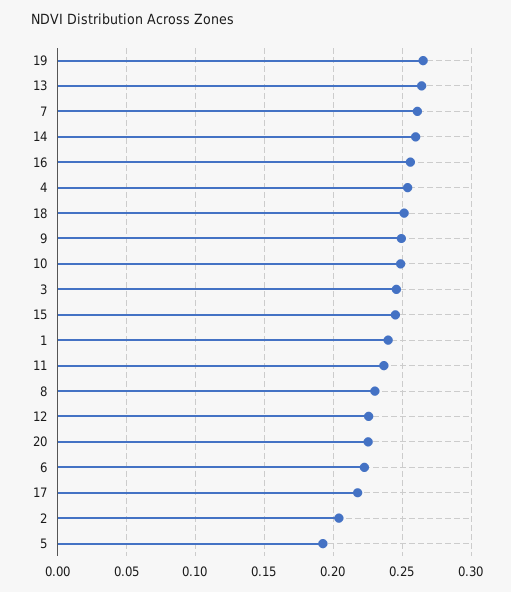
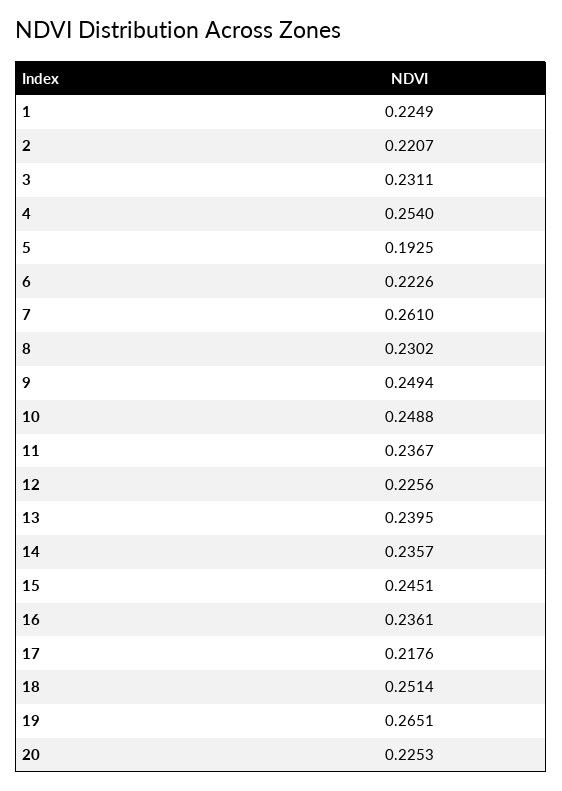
  {
    "19": 0.2651,
-   "13": 0.265,
+   "13": 0.2395,
    "7": 0.261,
-   "14": 0.26,
+   "14": 0.2357,
-   "16": 0.255,
+   "16": 0.2361,
    "4": 0.254,
    "18": 0.2514,
    "9": 0.2494,
    "10": 0.2488,
-   "3": 0.245,
+   "3": 0.2311,
    "15": 0.2451,
-   "1": 0.24,
+   "1": 0.2249,
    "11": 0.2367,
    "8": 0.2302,
    "12": 0.2256,
    "20": 0.2253,
    "6": 0.2226,
    "17": 0.2176,
-   "2": 0.205,
+   "2": 0.2207,
    "5": 0.1925
  }

